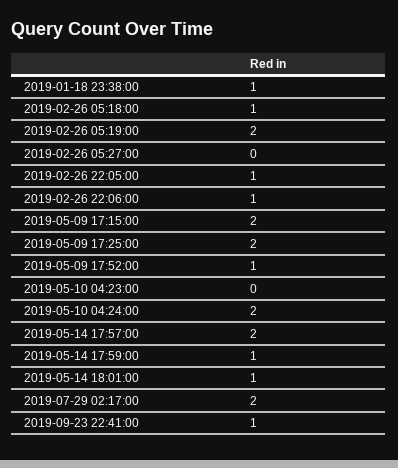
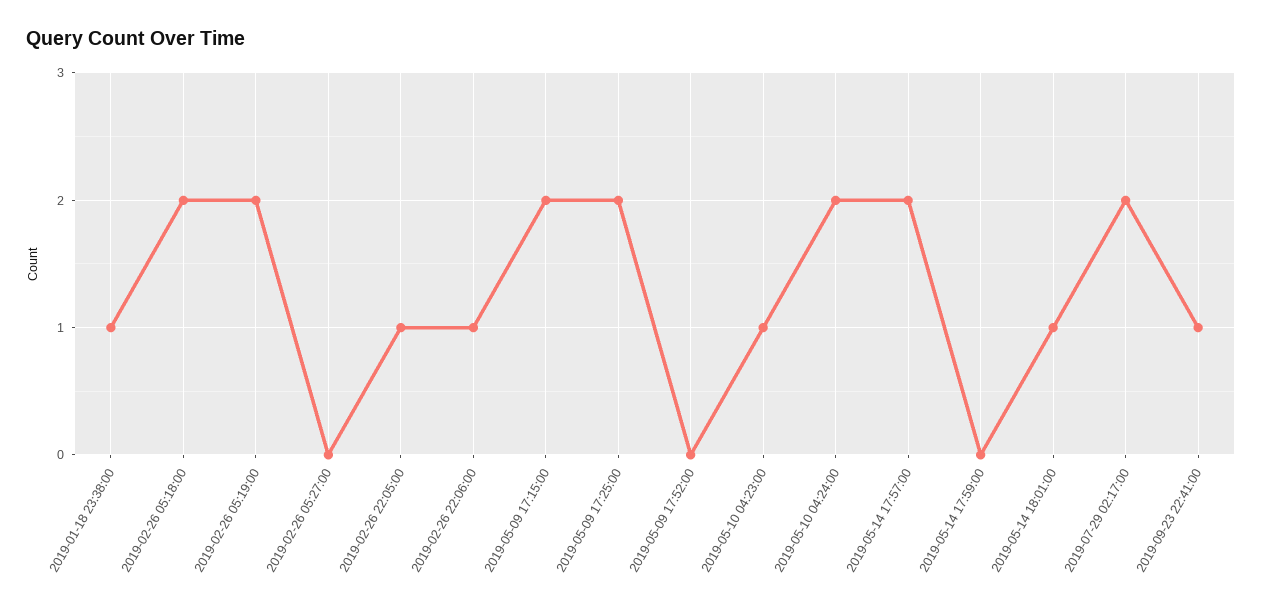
  {
    "2019-01-18 23:38:00": 1,
-   "2019-02-26 05:18:00": 1,
+   "2019-02-26 05:18:00": 2,
    "2019-02-26 05:19:00": 2,
    "2019-02-26 05:27:00": 0,
    "2019-02-26 22:05:00": 1,
    "2019-02-26 22:06:00": 1,
    "2019-05-09 17:15:00": 2,
    "2019-05-09 17:25:00": 2,
-   "2019-05-09 17:52:00": 1,
+   "2019-05-09 17:52:00": 0,
-   "2019-05-10 04:23:00": 0,
+   "2019-05-10 04:23:00": 1,
    "2019-05-10 04:24:00": 2,
    "2019-05-14 17:57:00": 2,
-   "2019-05-14 17:59:00": 1,
+   "2019-05-14 17:59:00": 0,
    "2019-05-14 18:01:00": 1,
    "2019-07-29 02:17:00": 2,
    "2019-09-23 22:41:00": 1
  }

